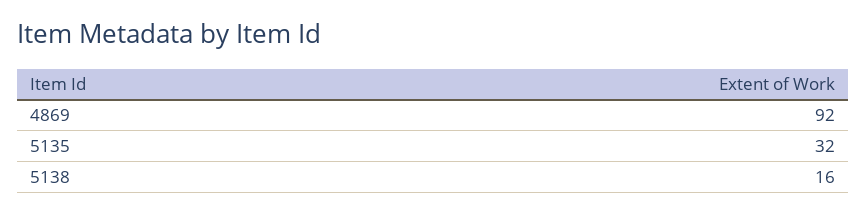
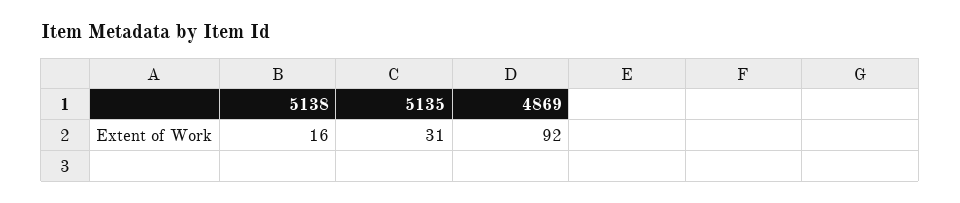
  {
    "4869": 92,
-   "5135": 32,
+   "5135": 31,
    "5138": 16
  }

